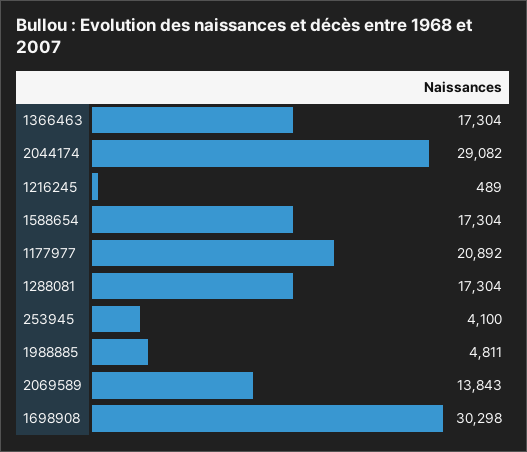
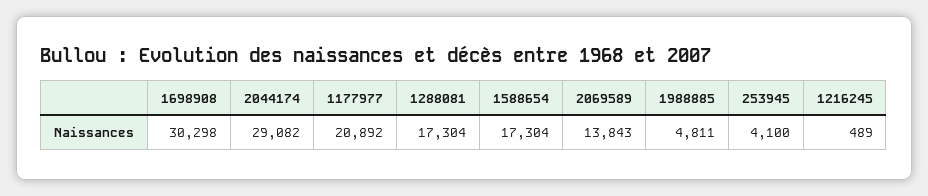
  {
-   "1366463": 17304,
    "2044174": 29082,
    "1216245": 489,
    "1588654": 17304,
    "1177977": 20892,
    "1288081": 17304,
    "253945": 4100,
    "1988885": 4811,
    "2069589": 13843,
    "1698908": 30298
  }

